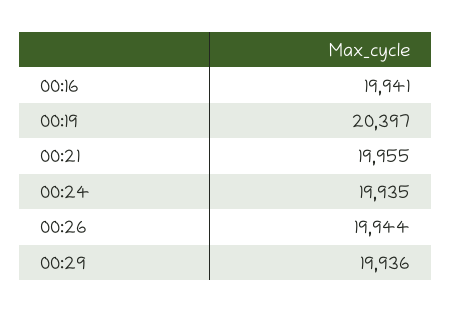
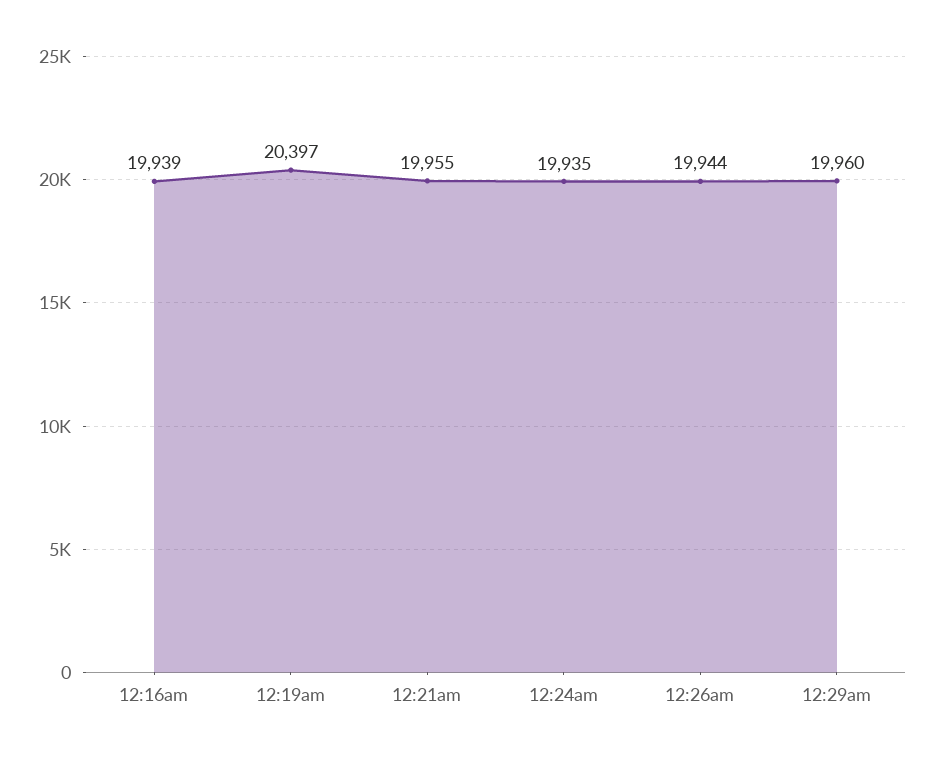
  {
-   "00:16": 19941,
+   "00:16": 19939,
    "00:19": 20397,
    "00:21": 19955,
    "00:24": 19935,
    "00:26": 19944,
-   "00:29": 19936
+   "00:29": 19960
  }

